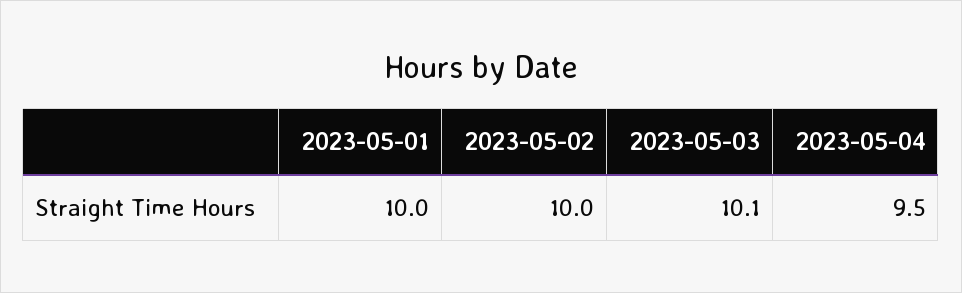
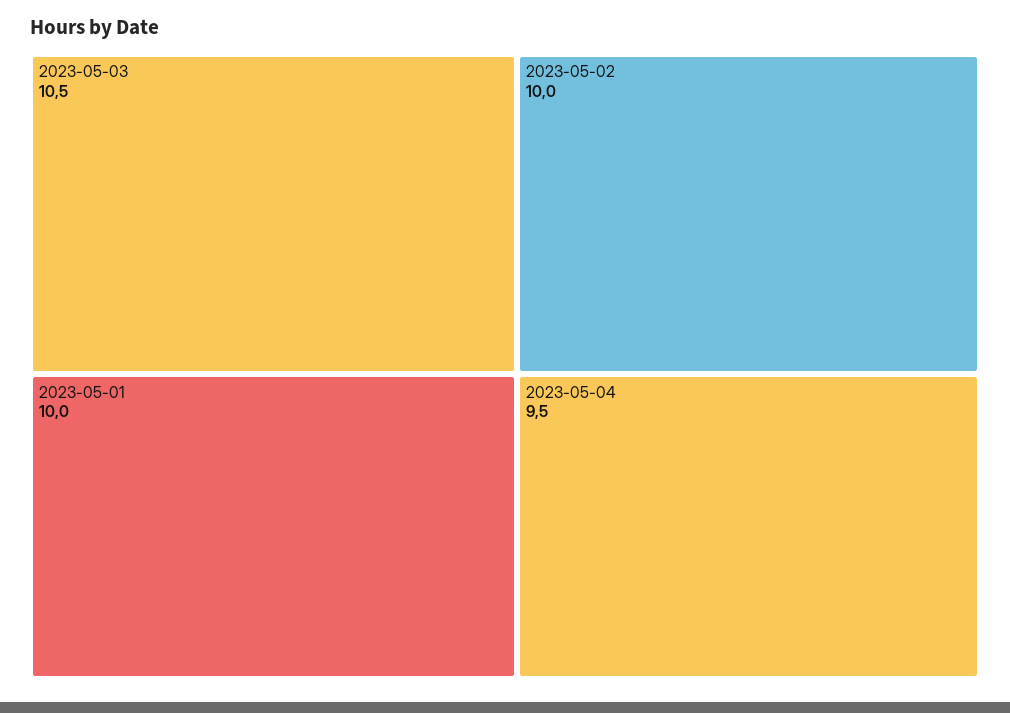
  {
    "2023-05-01": 10,
    "2023-05-02": 10,
-   "2023-05-03": 10.1,
+   "2023-05-03": 10.5,
    "2023-05-04": 9.5
  }

